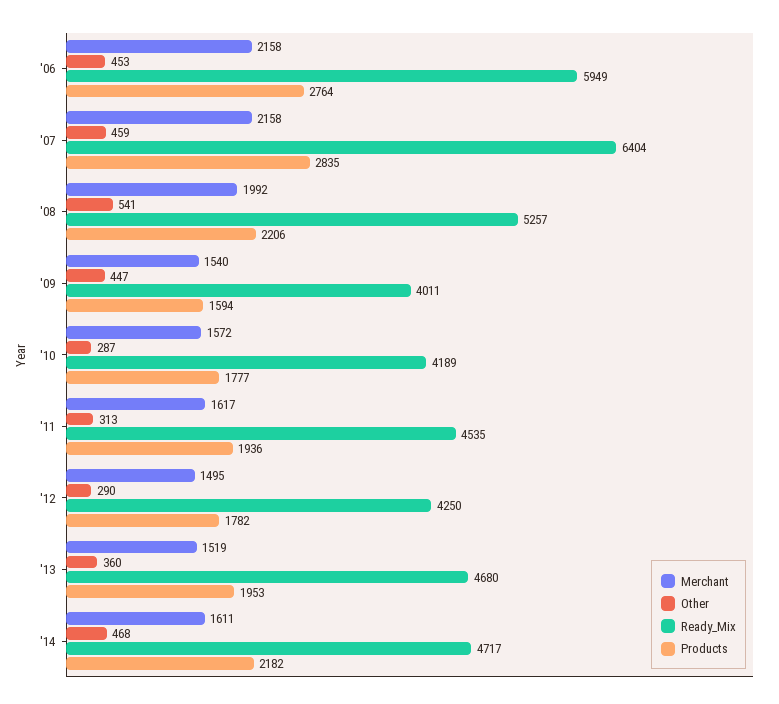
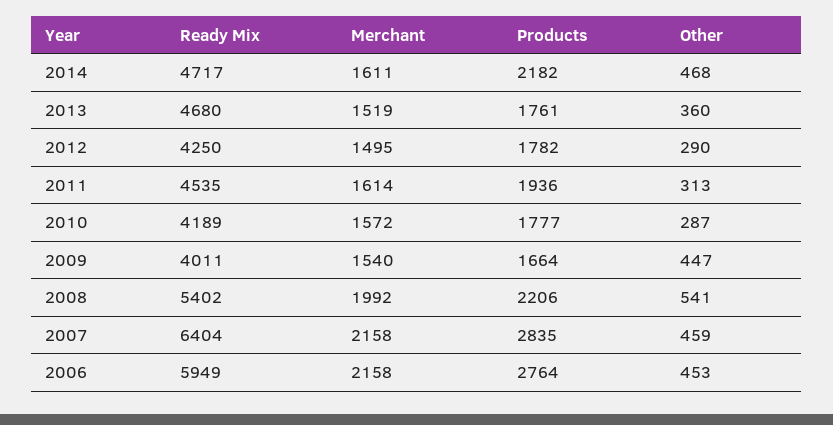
  {
    "Merchant": {
      "'06": 2158,
      "'07": 2158,
      "'08": 1992,
      "'09": 1540,
      "'10": 1572,
-     "'11": 1617,
+     "'11": 1614,
      "'12": 1495,
      "'13": 1519,
      "'14": 1611
    },
    "Other": {
      "'06": 453,
      "'07": 459,
      "'08": 541,
      "'09": 447,
      "'10": 287,
      "'11": 313,
      "'12": 290,
      "'13": 360,
      "'14": 468
    },
    "Ready_Mix": {
      "'06": 5949,
      "'07": 6404,
-     "'08": 5257,
+     "'08": 5402,
      "'09": 4011,
      "'10": 4189,
      "'11": 4535,
      "'12": 4250,
      "'13": 4680,
      "'14": 4717
    },
    "Products": {
      "'06": 2764,
      "'07": 2835,
      "'08": 2206,
-     "'09": 1594,
+     "'09": 1664,
      "'10": 1777,
      "'11": 1936,
      "'12": 1782,
-     "'13": 1953,
+     "'13": 1761,
      "'14": 2182
    }
  }

